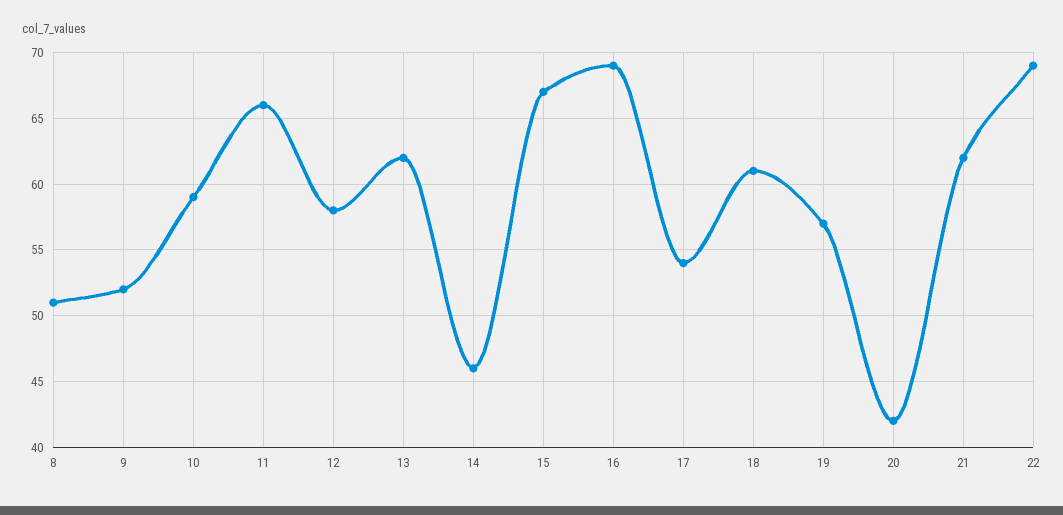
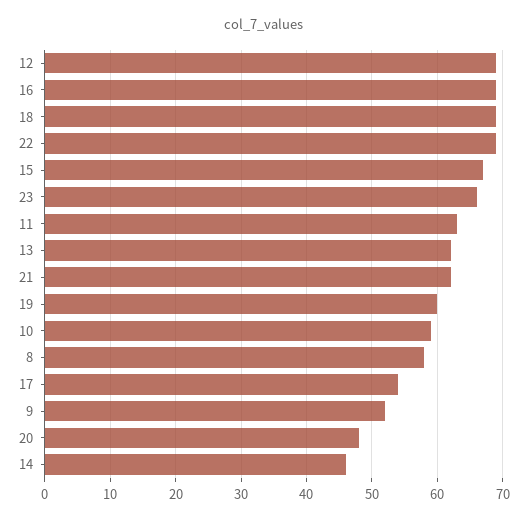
  {
-   "8": 51,
+   "8": 58,
    "9": 52,
    "10": 59,
-   "11": 66,
+   "11": 63,
-   "12": 58,
+   "12": 69,
    "13": 62,
    "14": 46,
    "15": 67,
    "16": 69,
    "17": 54,
-   "18": 61,
+   "18": 69,
-   "19": 57,
+   "19": 60,
-   "20": 42,
+   "20": 48,
    "21": 62,
-   "22": 69
+   "22": 69,
+   "23": 66
  }

